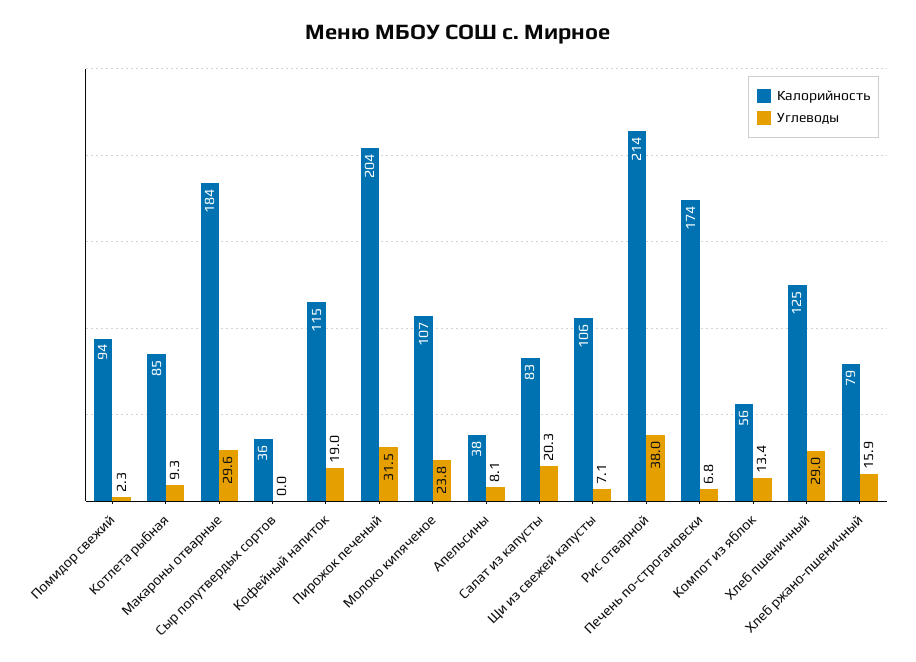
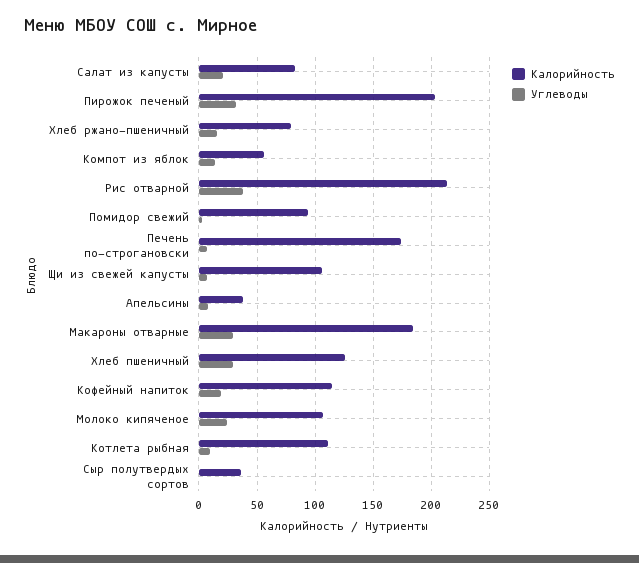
  {
    "Калорийность": {
      "Помидор свежий": 94,
-     "Котлета рыбная": 85,
+     "Котлета рыбная": 110,
      "Макароны отварные": 184,
      "Сыр полутвердых сортов": 36,
      "Кофейный напиток": 115,
      "Пирожок печеный": 204,
      "Молоко кипяченое": 107,
      "Апельсины": 38,
      "Салат из капусты": 83,
      "Щи из свежей капусты": 106,
      "Рис отварной": 214,
      "Печень по-строгановски": 174,
      "Компот из яблок": 56,
      "Хлеб пшеничный": 125,
      "Хлеб ржано-пшеничный": 79
    },
    "Углеводы": {
      "Помидор свежий": 2.3,
      "Котлета рыбная": 9.3,
      "Макароны отварные": 29.6,
      "Сыр полутвердых сортов": 0,
      "Кофейный напиток": 19,
      "Пирожок печеный": 31.5,
      "Молоко кипяченое": 23.8,
      "Апельсины": 8.1,
      "Салат из капусты": 20.3,
      "Щи из свежей капусты": 7.1,
      "Рис отварной": 38,
      "Печень по-строгановски": 6.8,
      "Компот из яблок": 13.4,
      "Хлеб пшеничный": 29,
      "Хлеб ржано-пшеничный": 15.9
    }
  }

